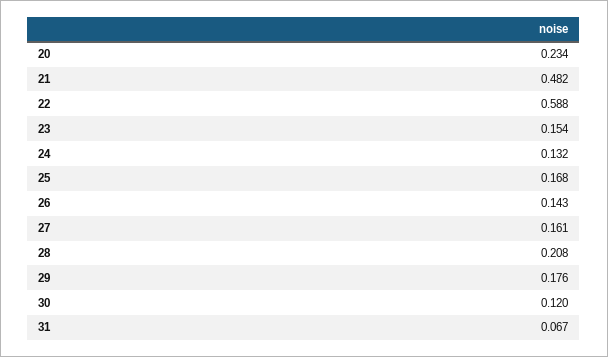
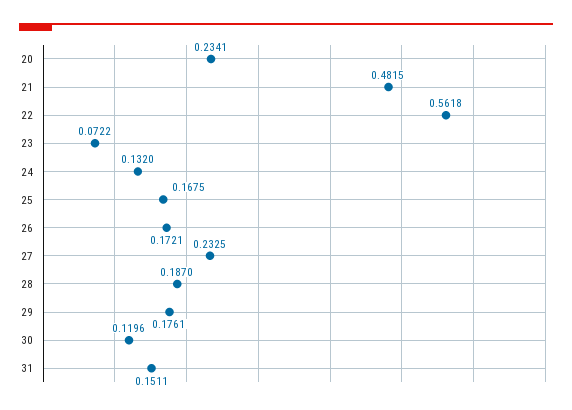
  {
    "20": 0.2341,
    "21": 0.4815,
-   "22": 0.588,
+   "22": 0.5618,
-   "23": 0.154,
+   "23": 0.0722,
    "24": 0.132,
    "25": 0.1675,
-   "26": 0.143,
+   "26": 0.1721,
-   "27": 0.161,
+   "27": 0.2325,
-   "28": 0.208,
+   "28": 0.187,
    "29": 0.1761,
    "30": 0.1196,
-   "31": 0.067
+   "31": 0.1511
  }

